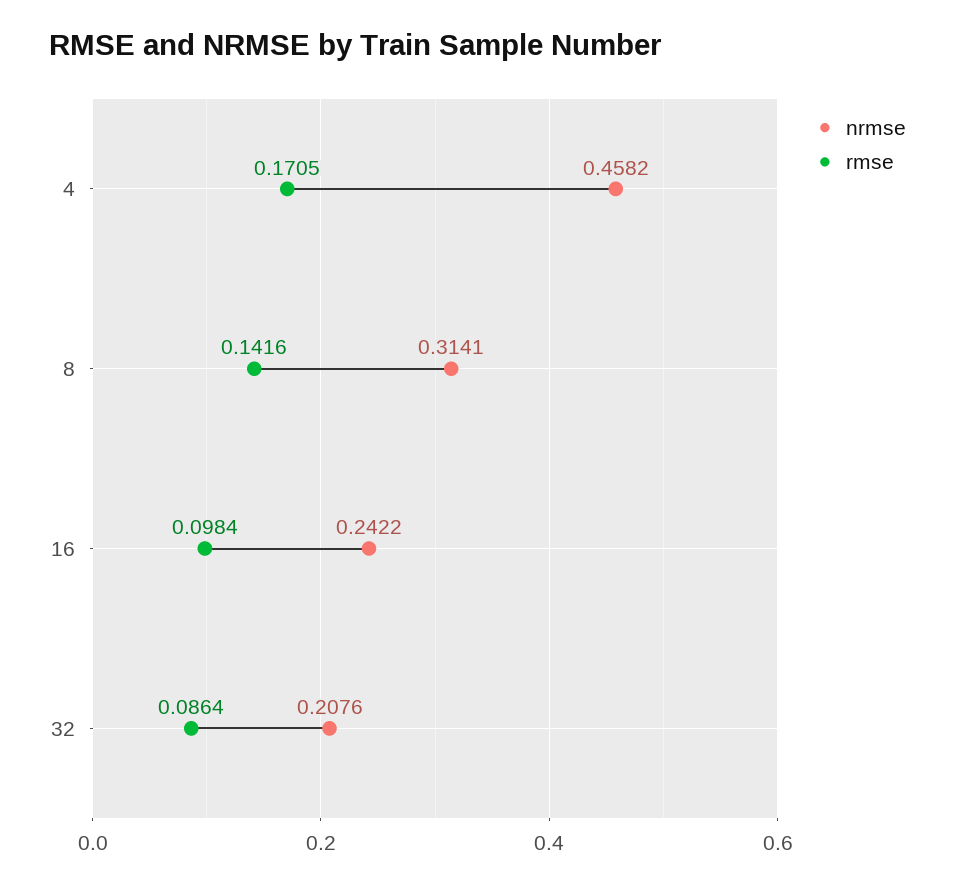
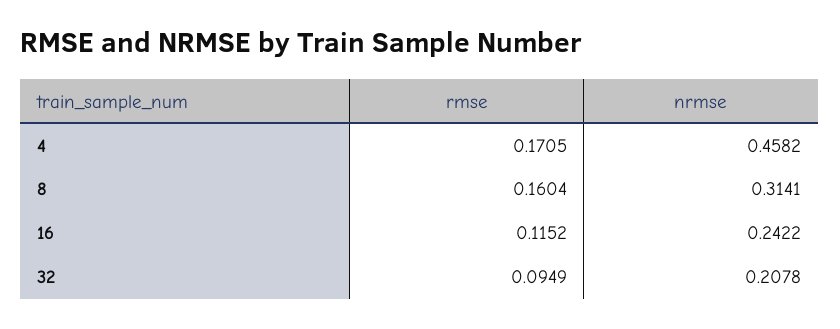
  {
    "nrmse": {
      "4": 0.4582,
      "8": 0.3141,
      "16": 0.2422,
-     "32": 0.2076
+     "32": 0.2078
    },
    "rmse": {
      "4": 0.1705,
-     "8": 0.1416,
+     "8": 0.1604,
-     "16": 0.0984,
+     "16": 0.1152,
-     "32": 0.0864
+     "32": 0.0949
    }
  }

